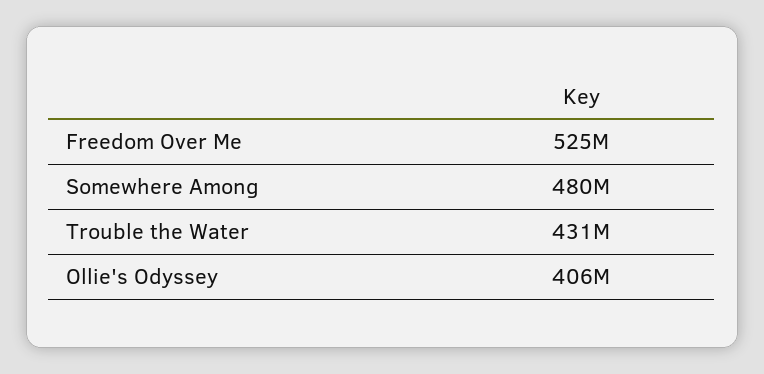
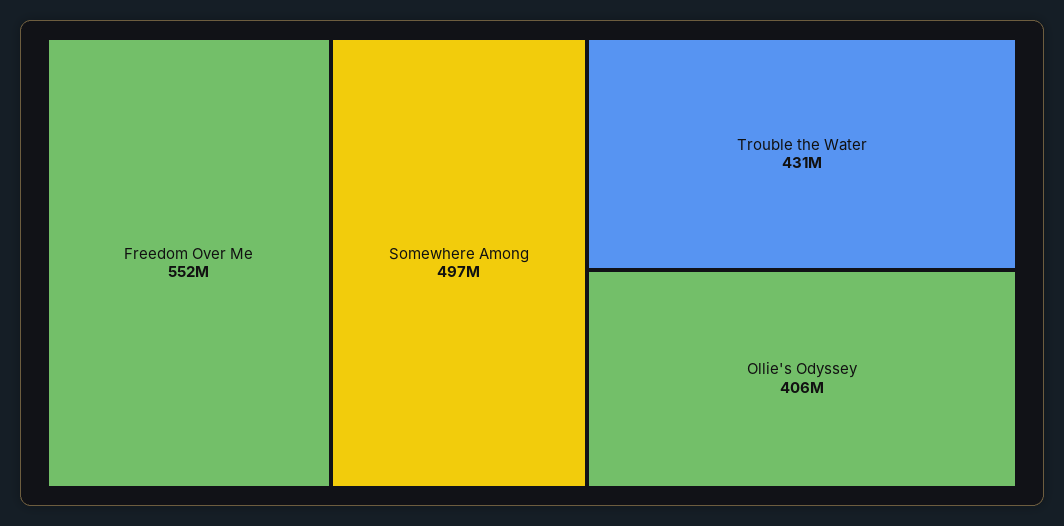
  {
-   "Freedom Over Me": 525000000,
+   "Freedom Over Me": 552000000,
-   "Somewhere Among": 480000000,
+   "Somewhere Among": 497000000,
    "Trouble the Water": 431000000,
    "Ollie's Odyssey": 406000000
  }

